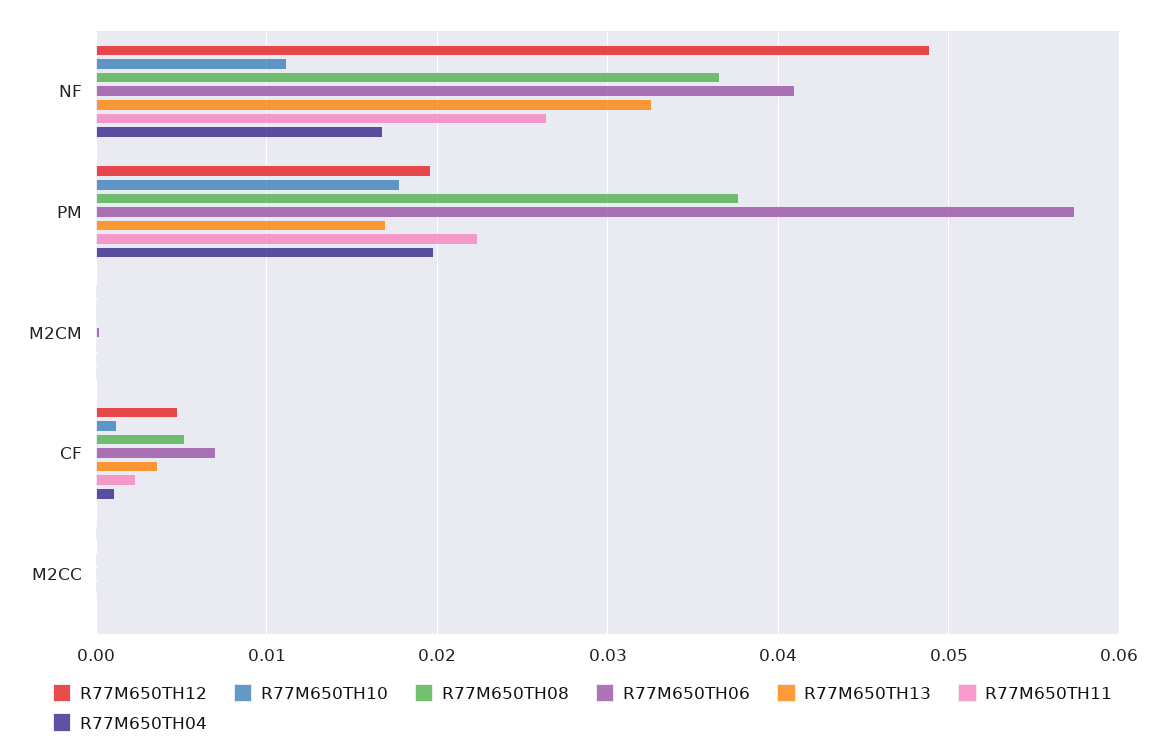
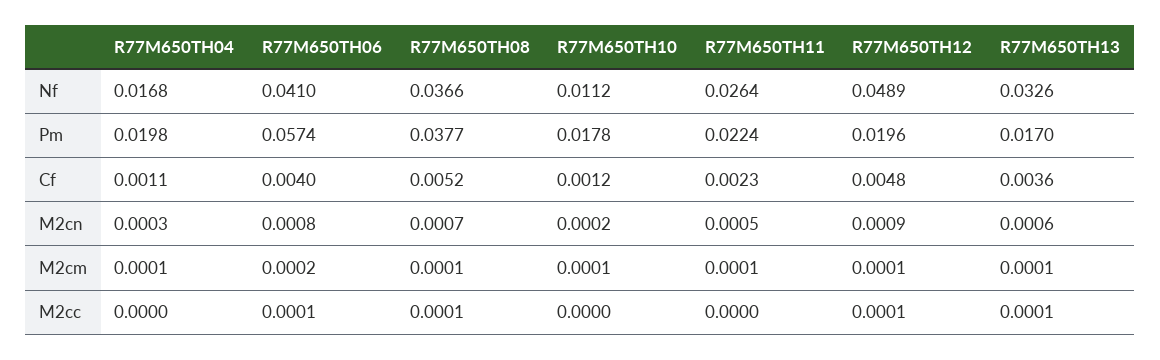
  {
    "R77M650TH12": {
      "NF": 0.0489,
      "PM": 0.0196,
      "M2CM": 0.0001,
      "CF": 0.0048,
-     "M2CC": 0.0001
+     "M2CC": 0.0001,
+     "M2cn": 0.0009
    },
    "R77M650TH10": {
      "NF": 0.0112,
      "PM": 0.0178,
      "M2CM": 0.0001,
      "CF": 0.0012,
-     "M2CC": 0
+     "M2CC": 0,
+     "M2cn": 0.0002
    },
    "R77M650TH08": {
      "NF": 0.0366,
      "PM": 0.0377,
      "M2CM": 0.0001,
      "CF": 0.0052,
-     "M2CC": 0.0001
+     "M2CC": 0.0001,
+     "M2cn": 0.0007
    },
    "R77M650TH06": {
      "NF": 0.041,
      "PM": 0.0574,
      "M2CM": 0.0002,
-     "CF": 0.007,
+     "CF": 0.004,
-     "M2CC": 0.0001
+     "M2CC": 0.0001,
+     "M2cn": 0.0008
    },
    "R77M650TH13": {
      "NF": 0.0326,
      "PM": 0.017,
      "M2CM": 0.0001,
      "CF": 0.0036,
-     "M2CC": 0.0001
+     "M2CC": 0.0001,
+     "M2cn": 0.0006
    },
    "R77M650TH11": {
      "NF": 0.0264,
      "PM": 0.0224,
      "M2CM": 0.0001,
      "CF": 0.0023,
-     "M2CC": 0
+     "M2CC": 0,
+     "M2cn": 0.0005
    },
    "R77M650TH04": {
      "NF": 0.0168,
      "PM": 0.0198,
      "M2CM": 0.0001,
      "CF": 0.0011,
-     "M2CC": 0
+     "M2CC": 0,
+     "M2cn": 0.0003
    }
  }

